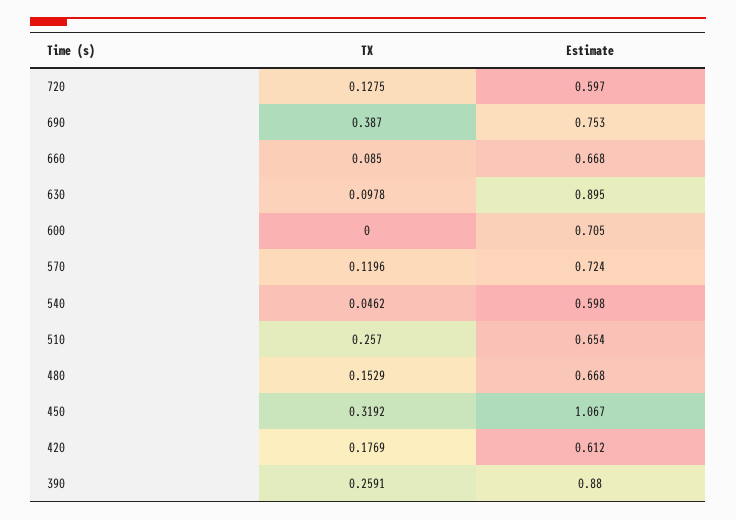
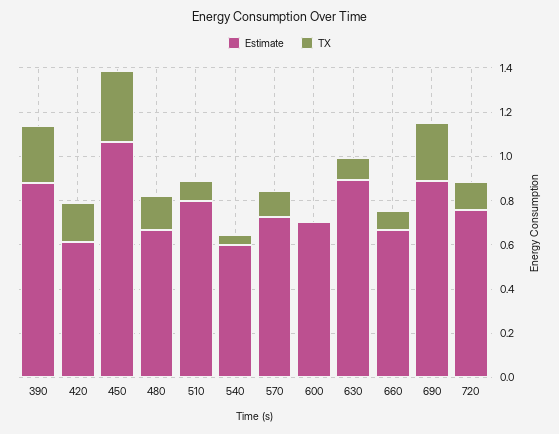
  {
    "TX": {
      "720": 0.1275,
-     "690": 0.387,
+     "690": 0.25,
      "660": 0.085,
      "630": 0.0978,
      "600": 0,
      "570": 0.1196,
      "540": 0.0462,
-     "510": 0.257,
+     "510": 0.1,
      "480": 0.1529,
      "450": 0.3192,
      "420": 0.1769,
      "390": 0.2591
    },
    "Estimate": {
-     "720": 0.597,
+     "720": 0.75,
-     "690": 0.753,
+     "690": 0.9,
      "660": 0.668,
      "630": 0.895,
      "600": 0.705,
      "570": 0.724,
      "540": 0.598,
-     "510": 0.654,
+     "510": 0.8,
      "480": 0.668,
      "450": 1.067,
      "420": 0.612,
      "390": 0.88
    }
  }

